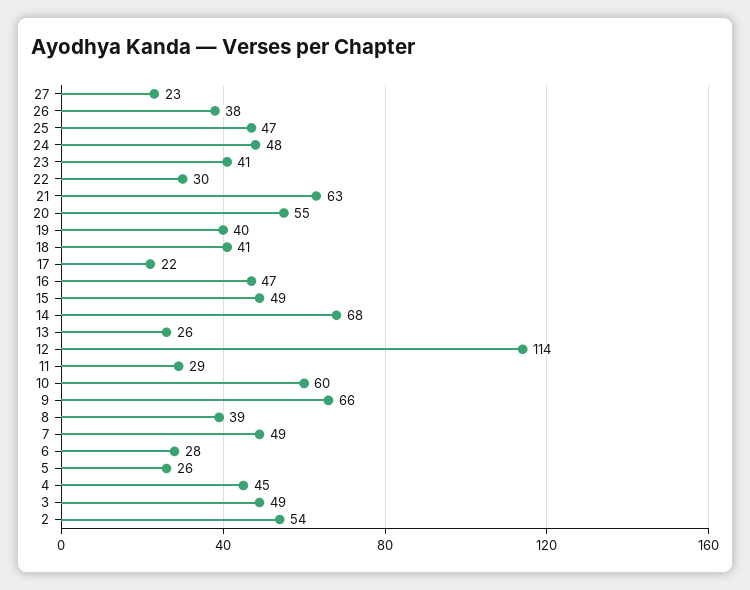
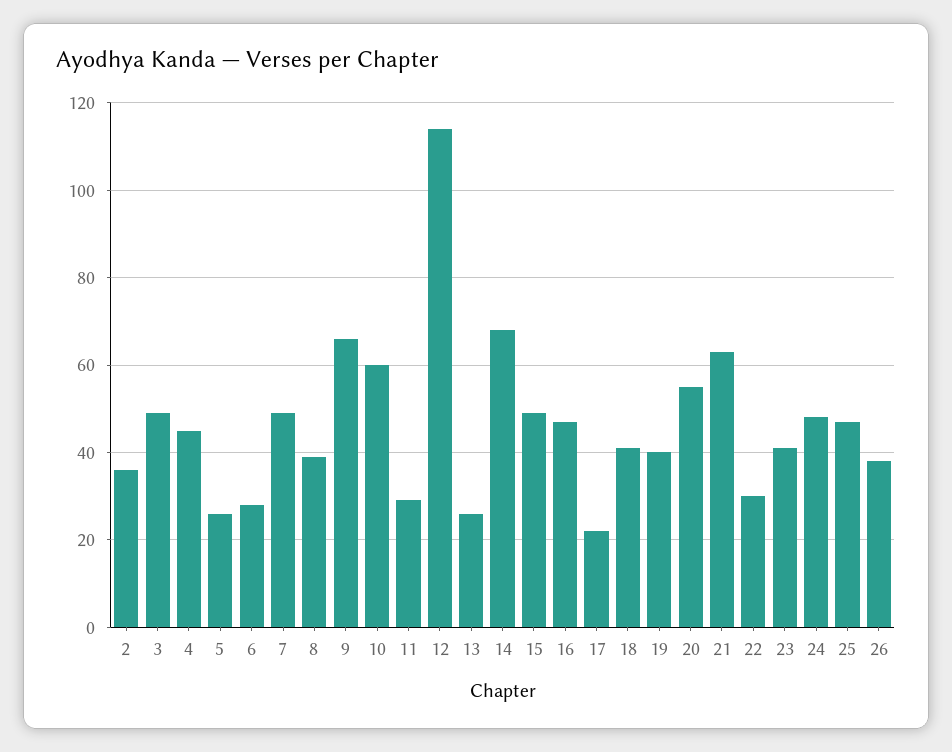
  {
-   "27": 23,
    "26": 38,
    "25": 47,
    "24": 48,
    "23": 41,
    "22": 30,
    "21": 63,
    "20": 55,
    "19": 40,
    "18": 41,
    "17": 22,
    "16": 47,
    "15": 49,
    "14": 68,
    "13": 26,
    "12": 114,
    "11": 29,
    "10": 60,
    "9": 66,
    "8": 39,
    "7": 49,
    "6": 28,
    "5": 26,
    "4": 45,
    "3": 49,
-   "2": 54
+   "2": 35
  }

